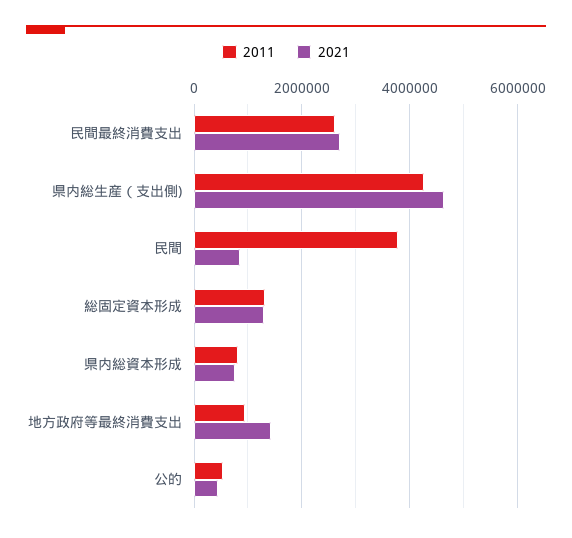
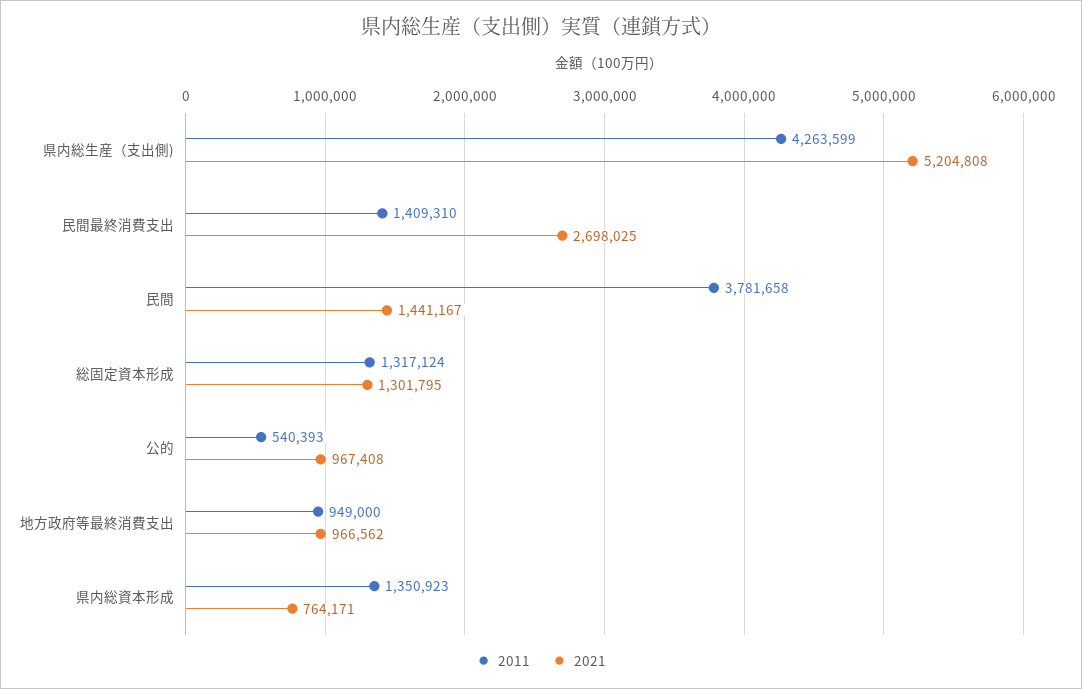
  {
    "2011": {
-     "民間最終消費支出": 2600000,
+     "民間最終消費支出": 1409310,
      "県内総生産（支出側)": 4263599,
      "民間": 3781658,
      "総固定資本形成": 1317124,
-     "県内総資本形成": 800000,
+     "県内総資本形成": 1350923,
      "地方政府等最終消費支出": 949000,
      "公的": 540393
    },
    "2021": {
      "民間最終消費支出": 2698025,
-     "県内総生産（支出側)": 4600000,
+     "県内総生産（支出側)": 5204808,
-     "民間": 800000,
+     "民間": 1441167,
      "総固定資本形成": 1301795,
      "県内総資本形成": 764171,
-     "地方政府等最終消費支出": 1400000,
+     "地方政府等最終消費支出": 966562,
-     "公的": 400000
+     "公的": 967408
    }
  }

